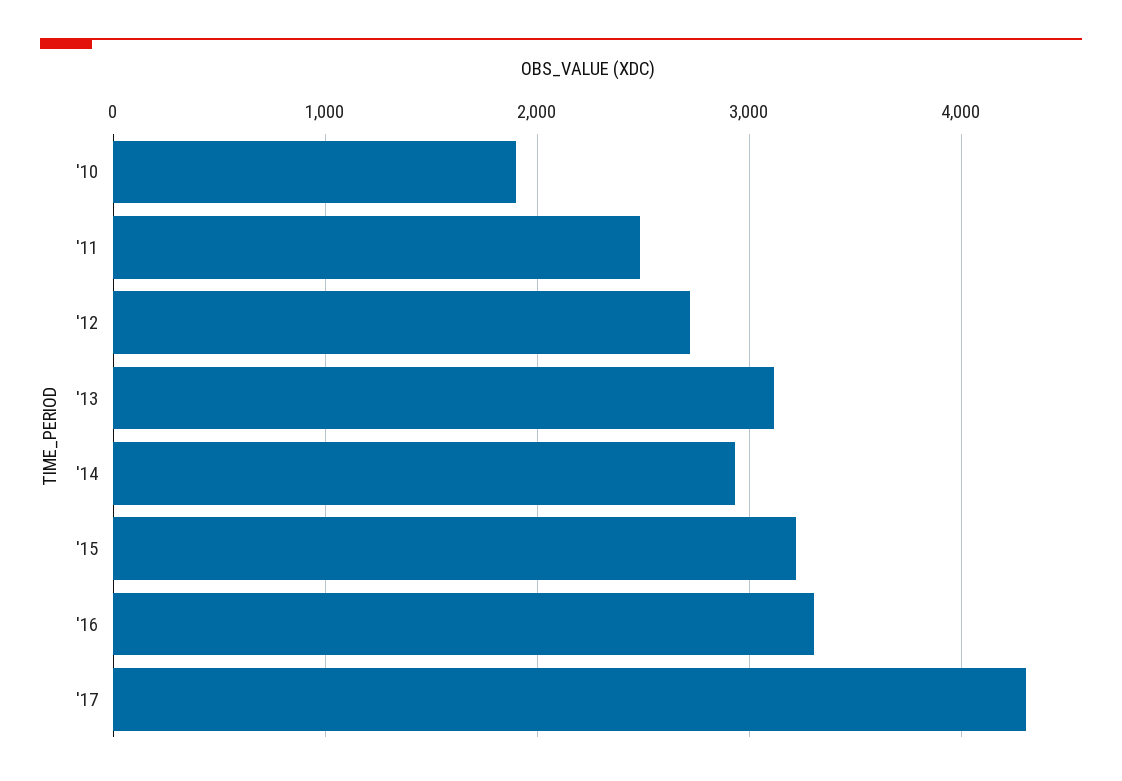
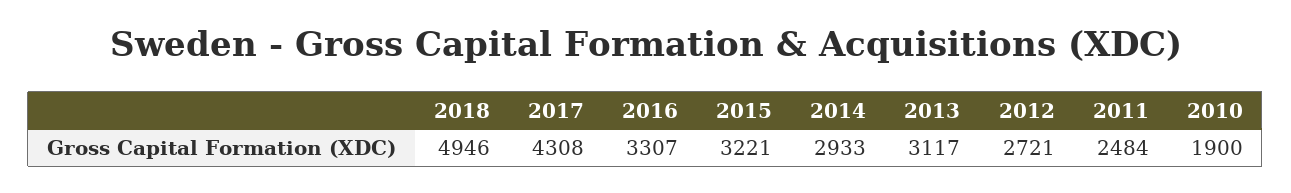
  {
    "'10": 1900,
    "'11": 2484,
    "'12": 2721,
    "'13": 3117,
    "'14": 2933,
    "'15": 3221,
    "'16": 3307,
-   "'17": 4308
+   "'17": 4308,
+   "2018": 4946
  }

